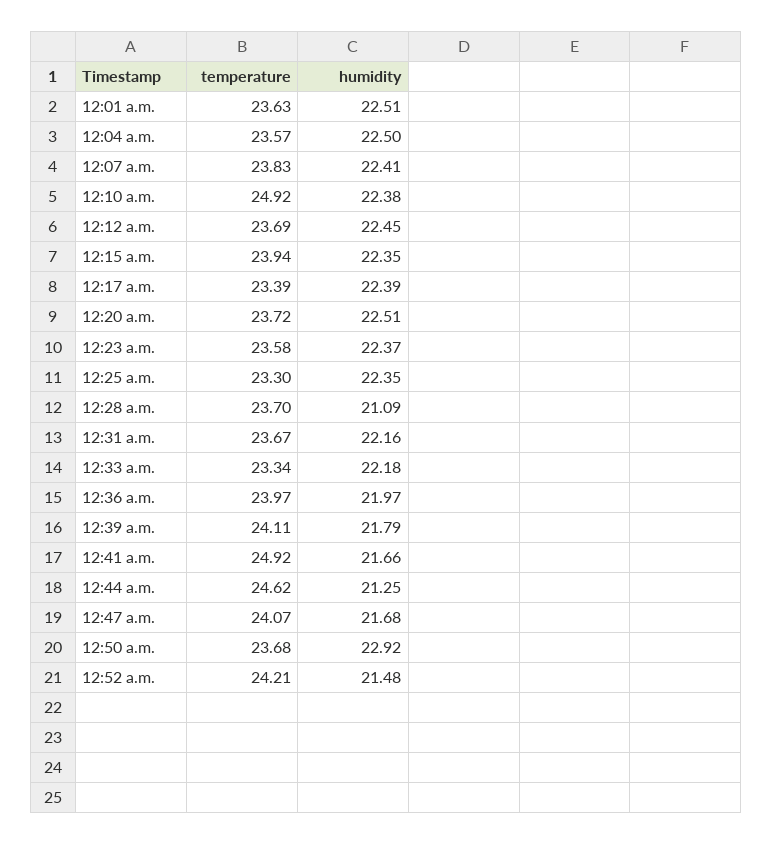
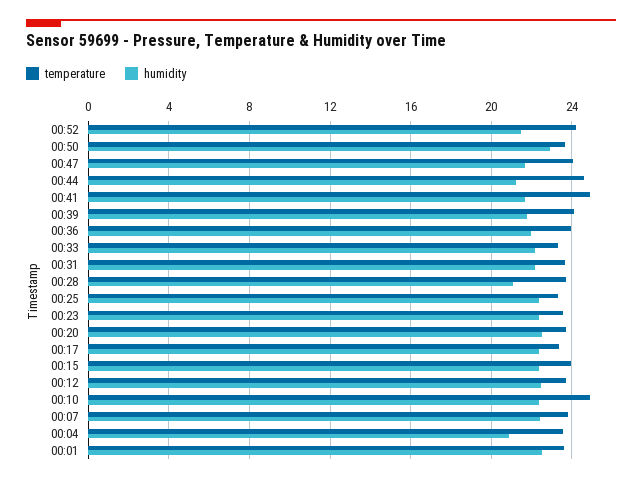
  {
    "temperature": {
      "12:01 a.m.": 23.63,
      "12:04 a.m.": 23.57,
      "12:07 a.m.": 23.83,
      "12:10 a.m.": 24.92,
      "12:12 a.m.": 23.69,
      "12:15 a.m.": 23.94,
      "12:17 a.m.": 23.39,
      "12:20 a.m.": 23.72,
      "12:23 a.m.": 23.58,
      "12:25 a.m.": 23.3,
      "12:28 a.m.": 23.7,
      "12:31 a.m.": 23.67,
      "12:33 a.m.": 23.34,
      "12:36 a.m.": 23.97,
      "12:39 a.m.": 24.11,
      "12:41 a.m.": 24.92,
      "12:44 a.m.": 24.62,
      "12:47 a.m.": 24.07,
      "12:50 a.m.": 23.68,
      "12:52 a.m.": 24.21
    },
    "humidity": {
      "12:01 a.m.": 22.51,
-     "12:04 a.m.": 22.5,
+     "12:04 a.m.": 21,
      "12:07 a.m.": 22.41,
      "12:10 a.m.": 22.38,
      "12:12 a.m.": 22.45,
      "12:15 a.m.": 22.35,
      "12:17 a.m.": 22.39,
      "12:20 a.m.": 22.51,
      "12:23 a.m.": 22.37,
      "12:25 a.m.": 22.35,
      "12:28 a.m.": 21.09,
      "12:31 a.m.": 22.16,
      "12:33 a.m.": 22.18,
      "12:36 a.m.": 21.97,
      "12:39 a.m.": 21.79,
      "12:41 a.m.": 21.66,
      "12:44 a.m.": 21.25,
      "12:47 a.m.": 21.68,
      "12:50 a.m.": 22.92,
      "12:52 a.m.": 21.48
    }
  }

